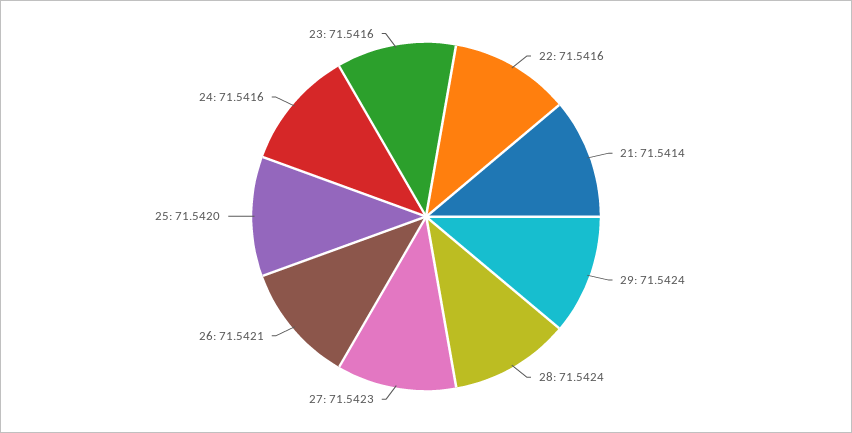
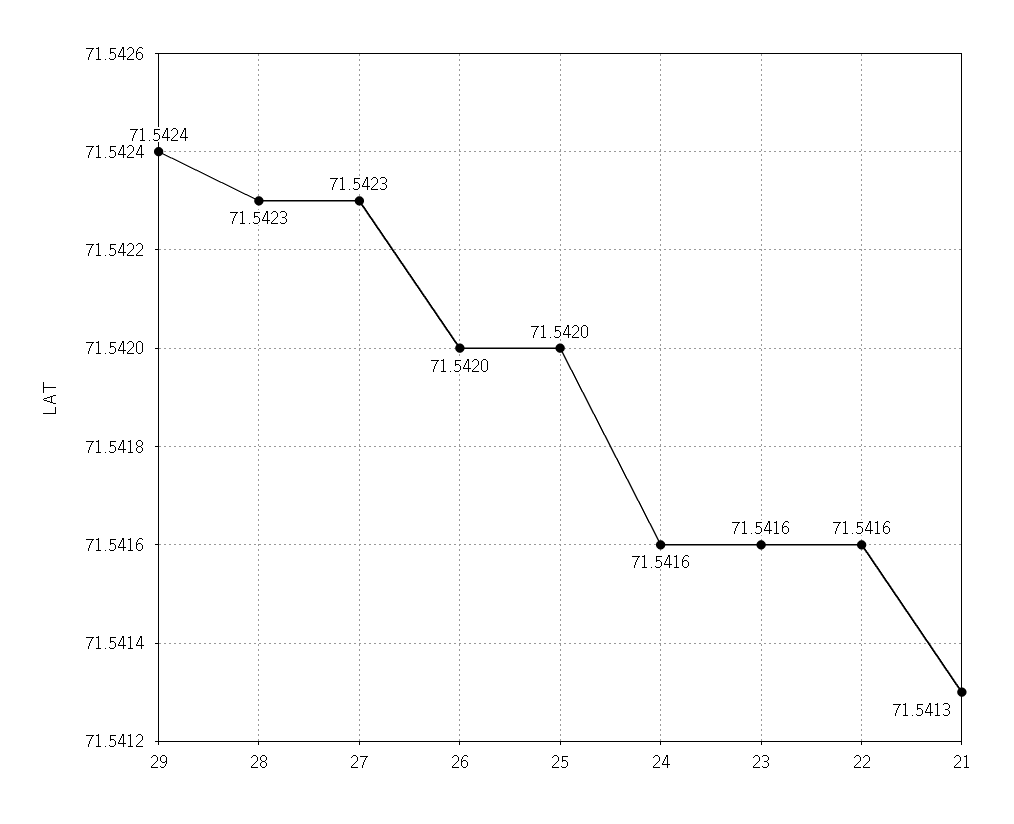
  {
    "22": 71.5416,
-   "21": 71.5414,
+   "21": 71.5413,
    "29": 71.5424,
-   "28": 71.5424,
+   "28": 71.5423,
    "27": 71.5423,
-   "26": 71.5421,
+   "26": 71.542,
    "25": 71.542,
    "24": 71.5416,
    "23": 71.5416
  }

